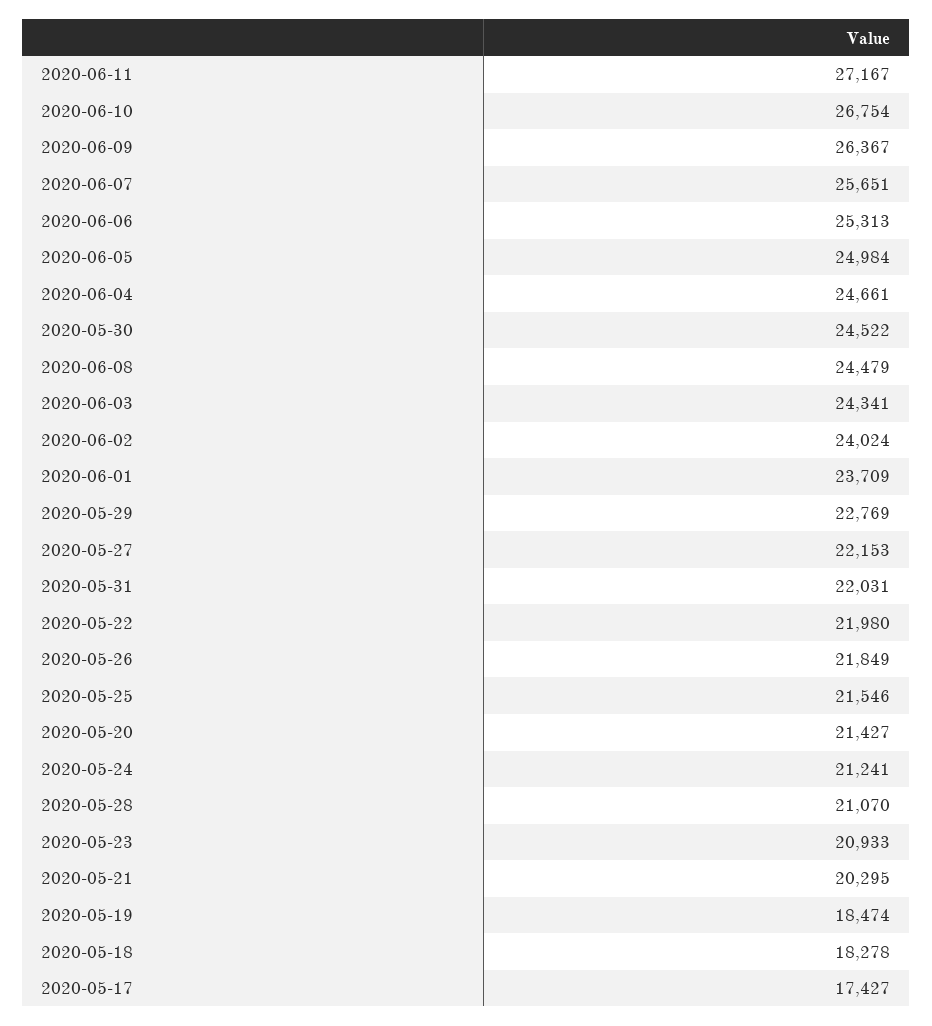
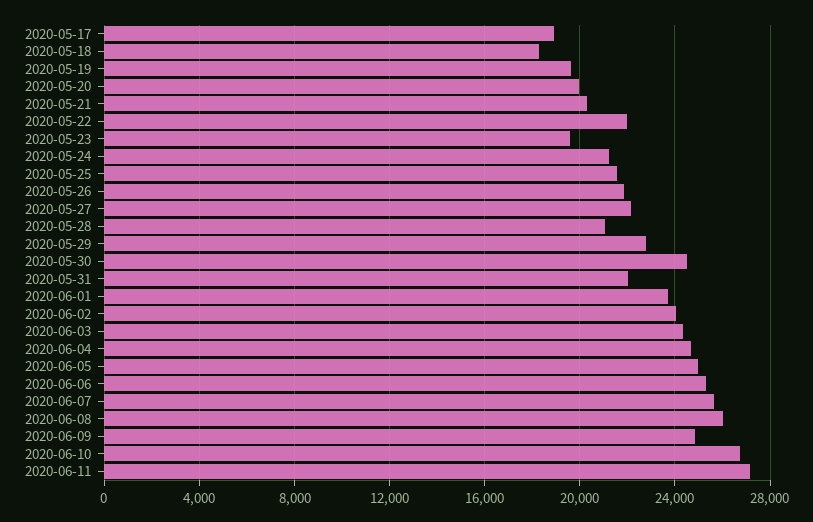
  {
    "2020-06-11": 27167,
    "2020-06-10": 26754,
-   "2020-06-09": 26367,
+   "2020-06-09": 25000,
    "2020-06-07": 25651,
    "2020-06-06": 25313,
    "2020-06-05": 24984,
    "2020-06-04": 24661,
    "2020-05-30": 24522,
-   "2020-06-08": 24479,
+   "2020-06-08": 26000,
    "2020-06-03": 24341,
    "2020-06-02": 24024,
    "2020-06-01": 23709,
    "2020-05-29": 22769,
    "2020-05-27": 22153,
    "2020-05-31": 22031,
    "2020-05-22": 21980,
    "2020-05-26": 21849,
    "2020-05-25": 21546,
-   "2020-05-20": 21427,
+   "2020-05-20": 20000,
    "2020-05-24": 21241,
    "2020-05-28": 21070,
-   "2020-05-23": 20933,
+   "2020-05-23": 19500,
    "2020-05-21": 20295,
-   "2020-05-19": 18474,
+   "2020-05-19": 19500,
    "2020-05-18": 18278,
-   "2020-05-17": 17427
+   "2020-05-17": 19000
  }

